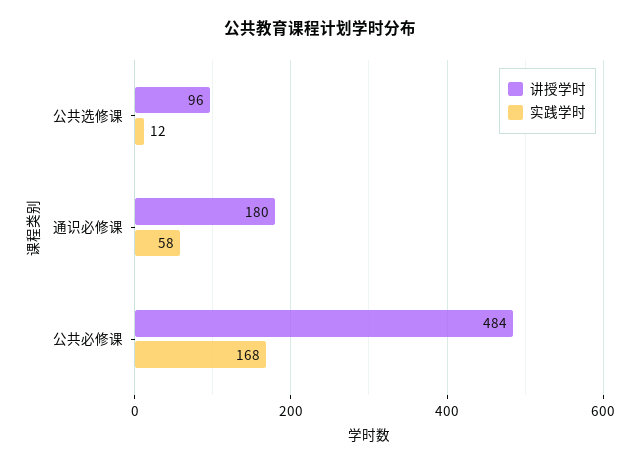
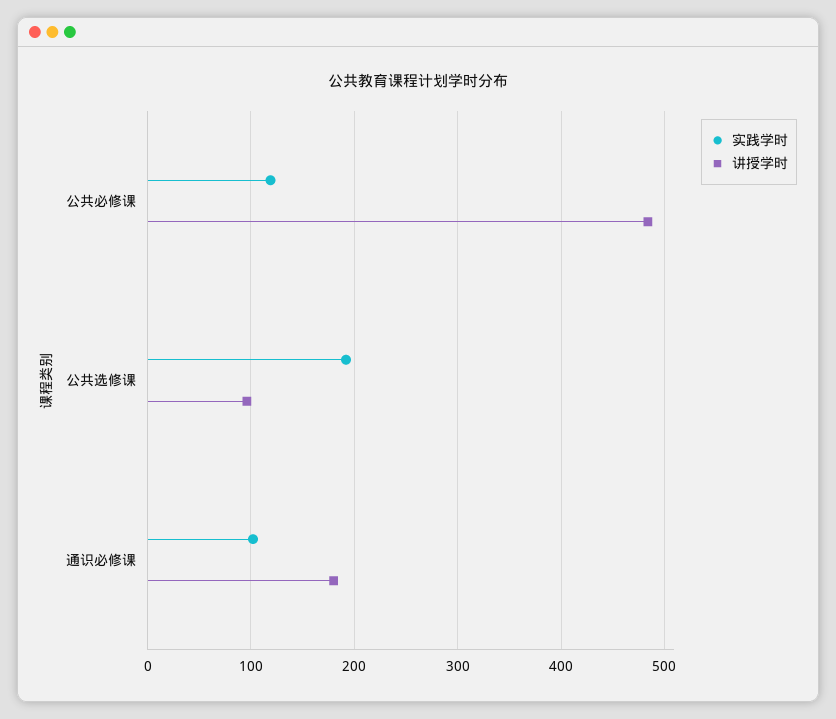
  {
    "讲授学时": {
      "公共选修课": 96,
      "通识必修课": 180,
      "公共必修课": 484
    },
    "实践学时": {
-     "公共选修课": 12,
+     "公共选修课": 190,
-     "通识必修课": 58,
+     "通识必修课": 100,
-     "公共必修课": 168
+     "公共必修课": 120
    }
  }

